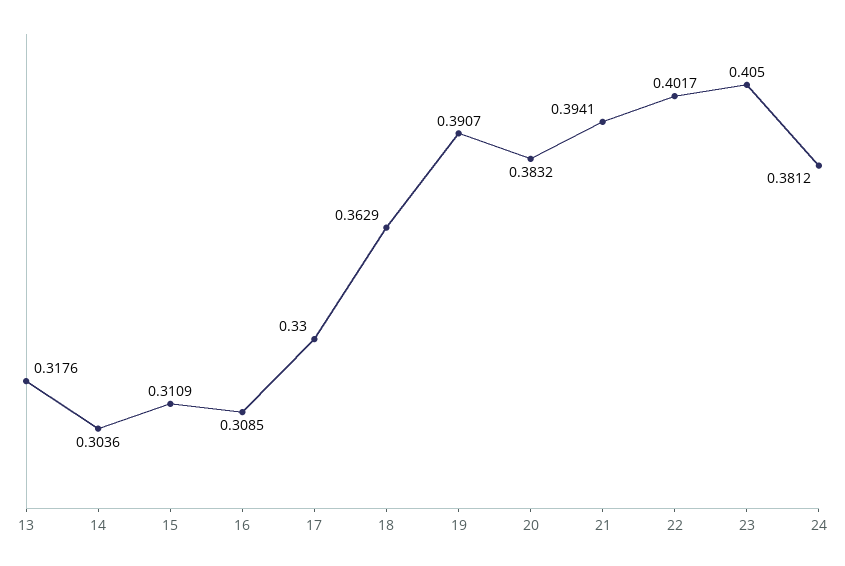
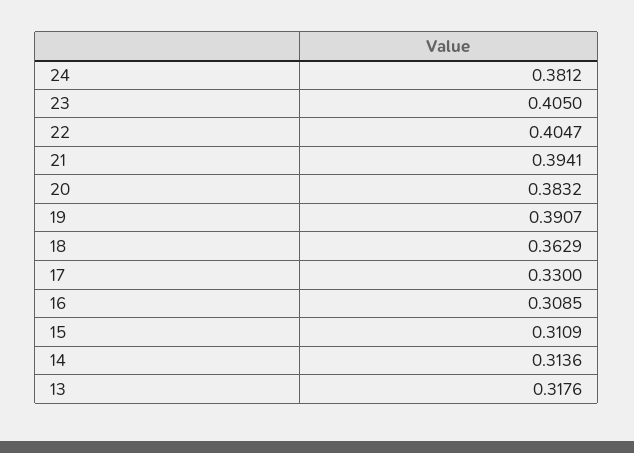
  {
    "13": 0.3176,
-   "14": 0.3036,
+   "14": 0.3136,
    "15": 0.3109,
    "16": 0.3085,
    "17": 0.33,
    "18": 0.3629,
    "19": 0.3907,
    "20": 0.3832,
    "21": 0.3941,
-   "22": 0.4017,
+   "22": 0.4047,
    "23": 0.405,
    "24": 0.3812
  }

